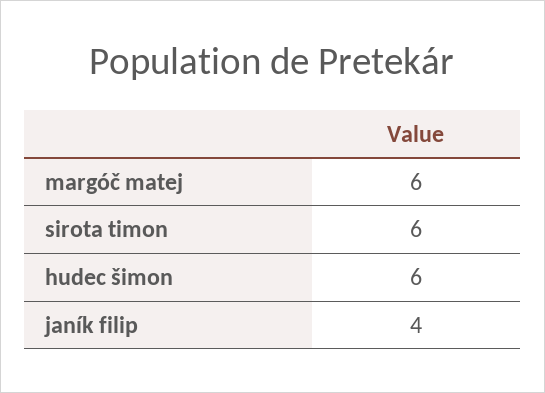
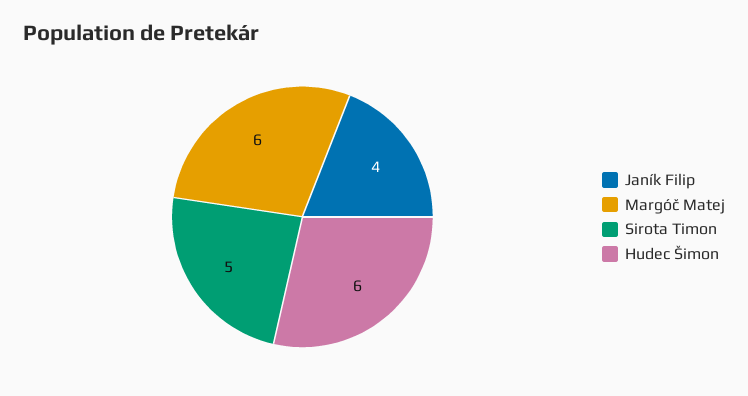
  {
    "margóč matej": 6,
-   "sirota timon": 6,
+   "sirota timon": 5,
    "hudec šimon": 6,
    "janík filip": 4
  }

